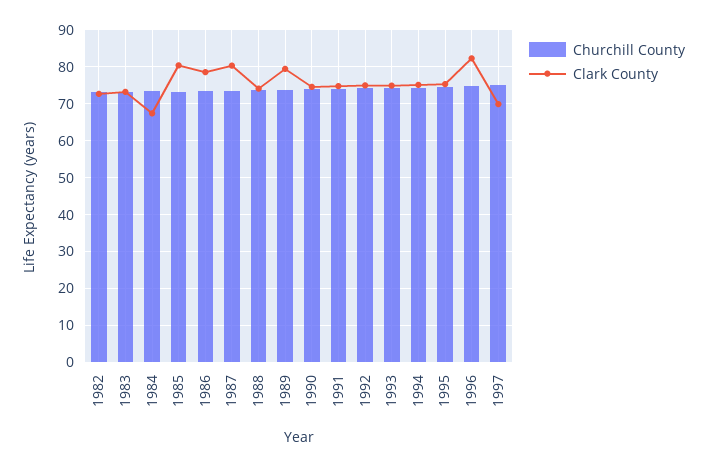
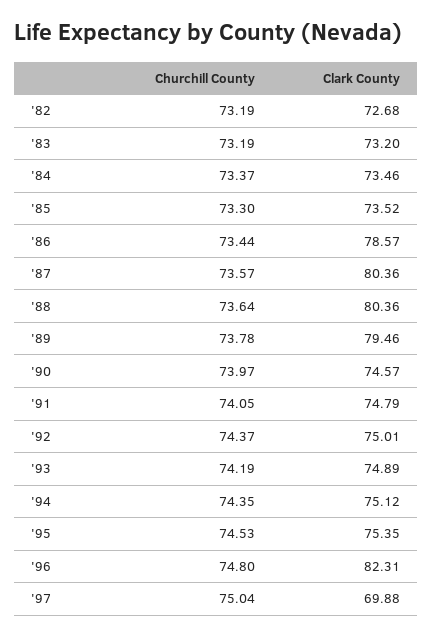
  {
    "Churchill County": {
      "1982": 73.19,
      "1983": 73.19,
      "1984": 73.37,
      "1985": 73.3,
      "1986": 73.44,
      "1987": 73.57,
      "1988": 73.64,
      "1989": 73.78,
      "1990": 73.97,
      "1991": 74.05,
      "1992": 74.37,
      "1993": 74.19,
      "1994": 74.35,
      "1995": 74.53,
      "1996": 74.8,
      "1997": 75.04
    },
    "Clark County": {
      "1982": 72.68,
      "1983": 73.2,
-     "1984": 68,
+     "1984": 73.46,
-     "1985": 80,
+     "1985": 73.52,
      "1986": 78.57,
      "1987": 80.36,
-     "1988": 74,
+     "1988": 80.36,
      "1989": 79.46,
      "1990": 74.57,
      "1991": 74.79,
      "1992": 75.01,
      "1993": 74.89,
      "1994": 75.12,
      "1995": 75.35,
      "1996": 82.31,
      "1997": 69.88
    }
  }

